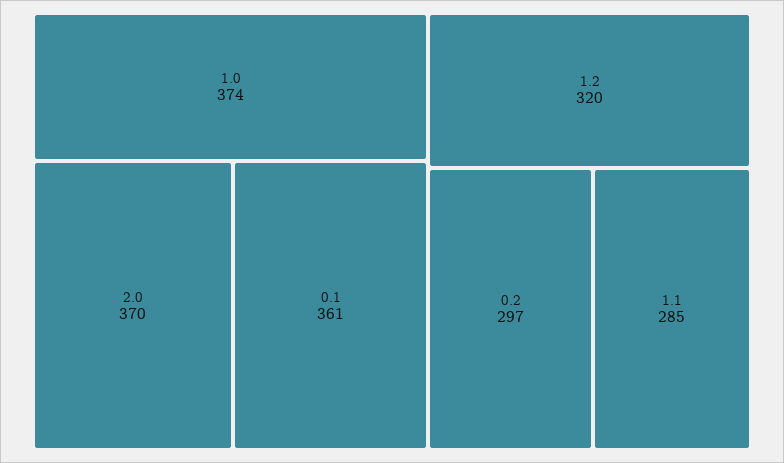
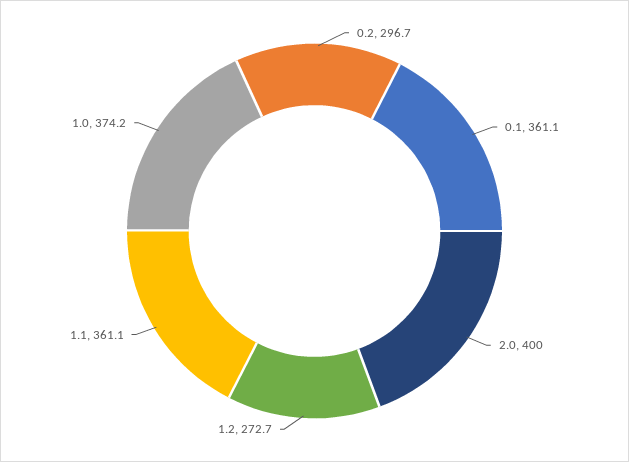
  {
    "1.0": 374.2,
-   "2.0": 370,
+   "2.0": 400,
    "0.1": 361.1,
-   "1.2": 320,
+   "1.2": 272.7,
    "0.2": 296.7,
-   "1.1": 285
+   "1.1": 361.1
  }

